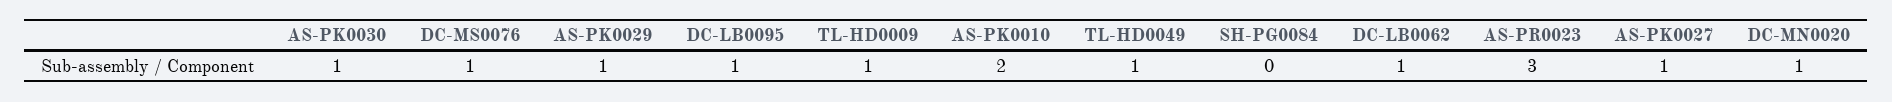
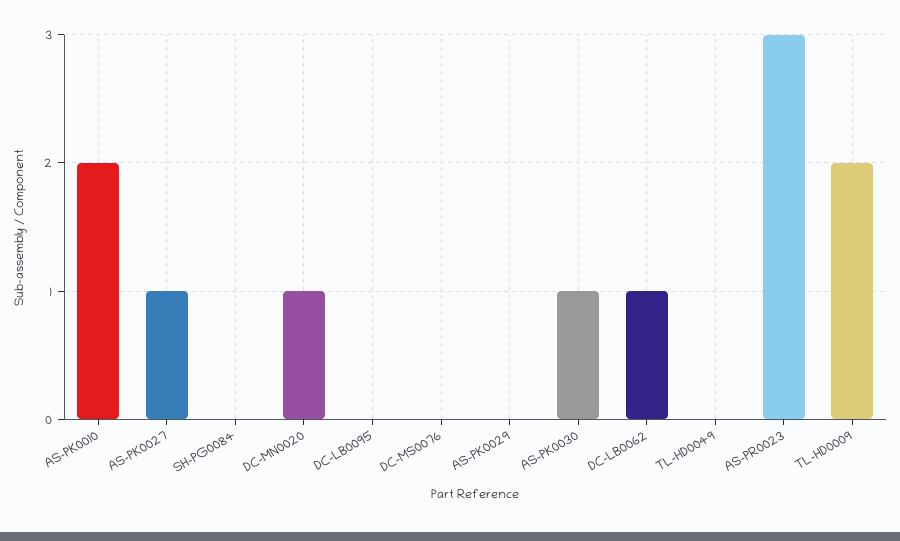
  {
    "AS-PK0030": 1,
-   "DC-MS0076": 1,
+   "DC-MS0076": 0,
-   "AS-PK0029": 1,
+   "AS-PK0029": 0,
-   "DC-LB0095": 1,
+   "DC-LB0095": 0,
-   "TL-HD0009": 1,
+   "TL-HD0009": 2,
    "AS-PK0010": 2,
-   "TL-HD0049": 1,
+   "TL-HD0049": 0,
    "SH-PG0084": 0,
    "DC-LB0062": 1,
    "AS-PR0023": 3,
    "AS-PK0027": 1,
    "DC-MN0020": 1
  }

